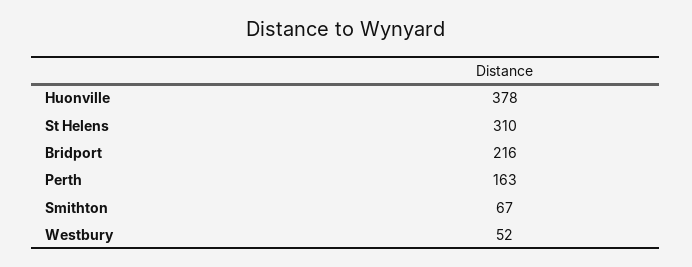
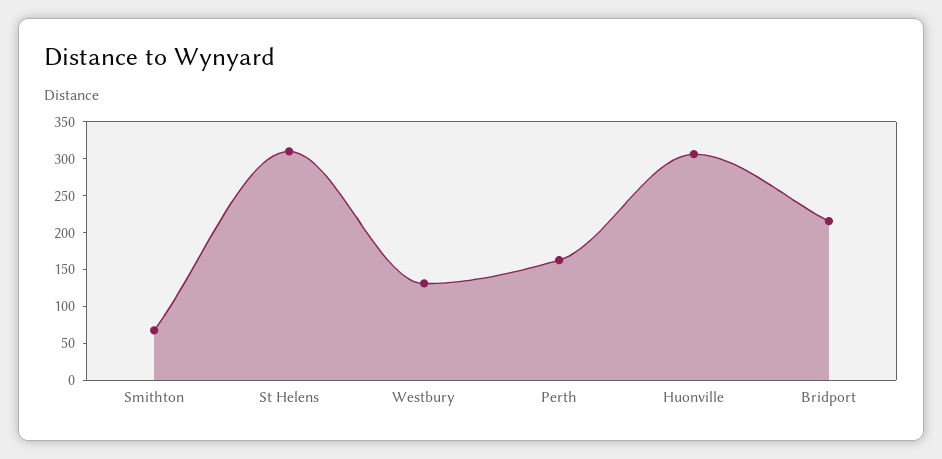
  {
-   "Huonville": 378,
+   "Huonville": 300,
    "St Helens": 310,
    "Bridport": 216,
    "Perth": 163,
    "Smithton": 67,
-   "Westbury": 52
+   "Westbury": 125
  }

